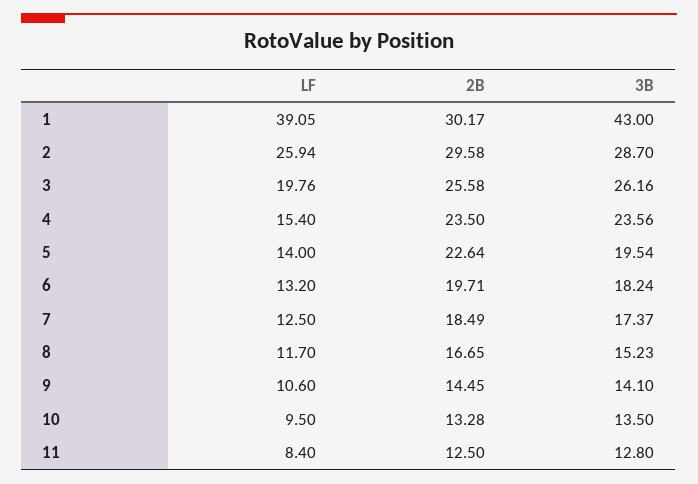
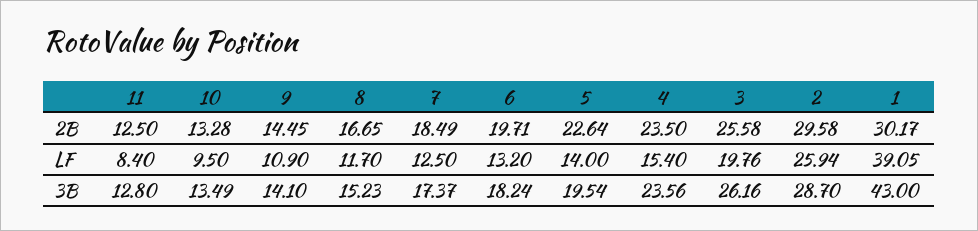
  {
    "LF": {
      "1": 39.05,
      "2": 25.94,
      "3": 19.76,
      "4": 15.4,
      "5": 14,
      "6": 13.2,
      "7": 12.5,
      "8": 11.7,
-     "9": 10.6,
+     "9": 10.9,
      "10": 9.5,
      "11": 8.4
    },
    "2B": {
      "1": 30.17,
      "2": 29.58,
      "3": 25.58,
      "4": 23.5,
      "5": 22.64,
      "6": 19.71,
      "7": 18.49,
      "8": 16.65,
      "9": 14.45,
      "10": 13.28,
      "11": 12.5
    },
    "3B": {
      "1": 43,
      "2": 28.7,
      "3": 26.16,
      "4": 23.56,
      "5": 19.54,
      "6": 18.24,
      "7": 17.37,
      "8": 15.23,
      "9": 14.1,
-     "10": 13.5,
+     "10": 13.49,
      "11": 12.8
    }
  }

